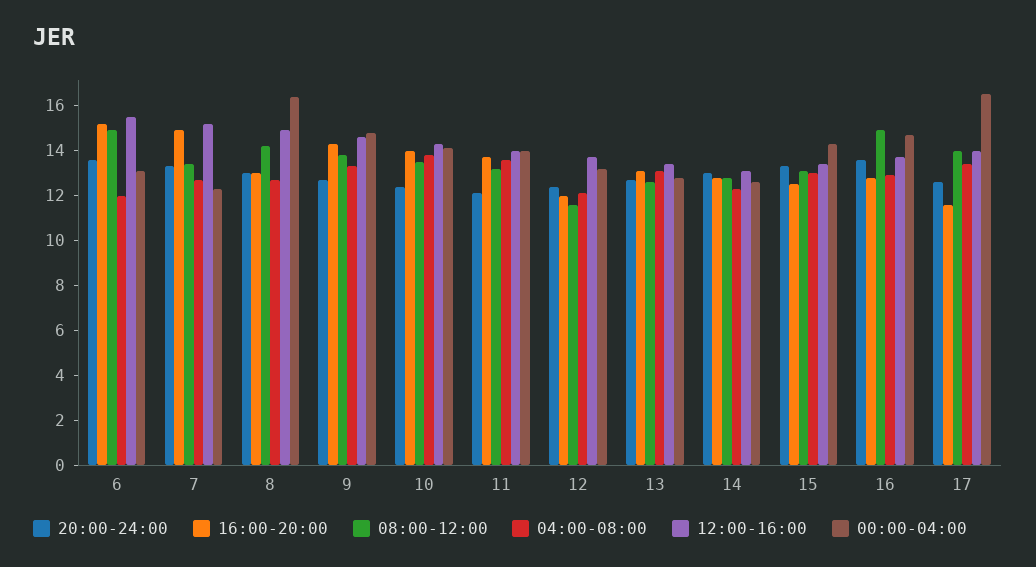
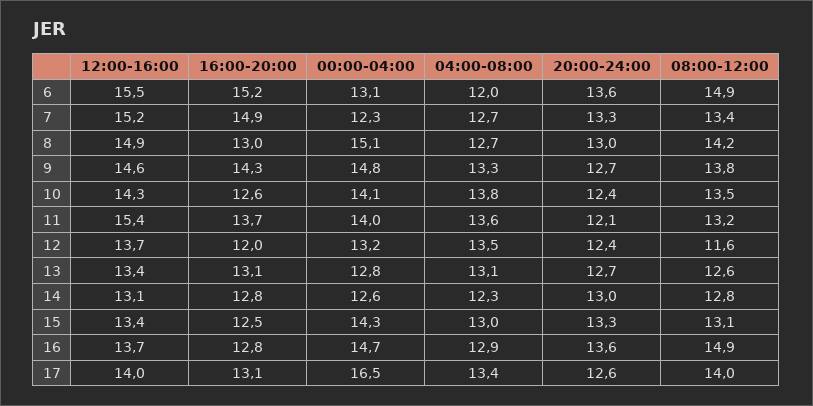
  {
    "20:00-24:00": {
      "6": 13.6,
      "7": 13.3,
      "8": 13,
      "9": 12.7,
      "10": 12.4,
      "11": 12.1,
      "12": 12.4,
      "13": 12.7,
      "14": 13,
      "15": 13.3,
      "16": 13.6,
      "17": 12.6
    },
    "16:00-20:00": {
      "6": 15.2,
      "7": 14.9,
      "8": 13,
      "9": 14.3,
-     "10": 14,
+     "10": 12.6,
      "11": 13.7,
      "12": 12,
      "13": 13.1,
      "14": 12.8,
      "15": 12.5,
      "16": 12.8,
-     "17": 11.5
+     "17": 13.1
    },
    "08:00-12:00": {
      "6": 14.9,
      "7": 13.4,
      "8": 14.2,
      "9": 13.8,
      "10": 13.5,
      "11": 13.2,
      "12": 11.6,
      "13": 12.6,
      "14": 12.8,
      "15": 13.1,
      "16": 14.9,
      "17": 14
    },
    "04:00-08:00": {
      "6": 12,
      "7": 12.7,
      "8": 12.7,
      "9": 13.3,
      "10": 13.8,
      "11": 13.6,
-     "12": 12,
+     "12": 13.5,
      "13": 13.1,
      "14": 12.3,
      "15": 13,
      "16": 12.9,
      "17": 13.4
    },
    "12:00-16:00": {
      "6": 15.5,
      "7": 15.2,
      "8": 14.9,
      "9": 14.6,
      "10": 14.3,
-     "11": 14,
+     "11": 15.4,
      "12": 13.7,
      "13": 13.4,
      "14": 13.1,
      "15": 13.4,
      "16": 13.7,
      "17": 14
    },
    "00:00-04:00": {
      "6": 13.1,
      "7": 12.3,
-     "8": 16.5,
+     "8": 15.1,
      "9": 14.8,
      "10": 14.1,
      "11": 14,
      "12": 13.2,
      "13": 12.8,
      "14": 12.6,
      "15": 14.3,
      "16": 14.7,
      "17": 16.5
    }
  }

